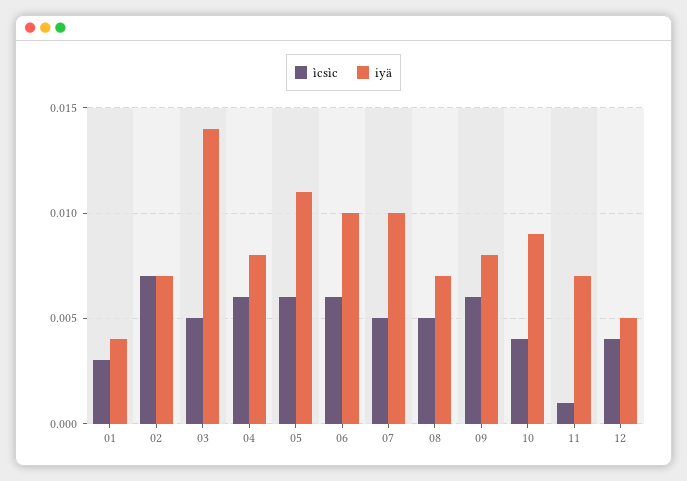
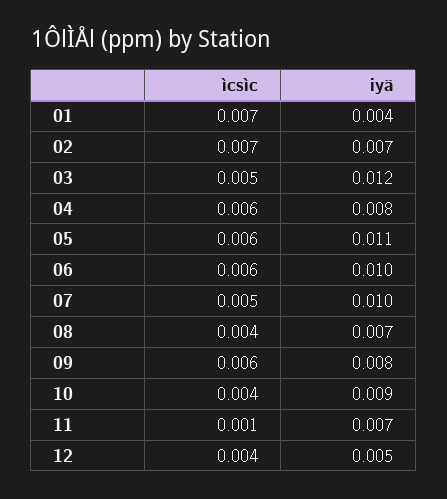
  {
    "ìcsìc": {
-     "01": 0.003,
+     "01": 0.007,
      "02": 0.007,
      "03": 0.005,
      "04": 0.006,
      "05": 0.006,
      "06": 0.006,
      "07": 0.005,
-     "08": 0.005,
+     "08": 0.004,
      "09": 0.006,
      "10": 0.004,
      "11": 0.001,
      "12": 0.004
    },
    "iyä": {
      "01": 0.004,
      "02": 0.007,
-     "03": 0.014,
+     "03": 0.012,
      "04": 0.008,
      "05": 0.011,
      "06": 0.01,
      "07": 0.01,
      "08": 0.007,
      "09": 0.008,
      "10": 0.009,
      "11": 0.007,
      "12": 0.005
    }
  }

